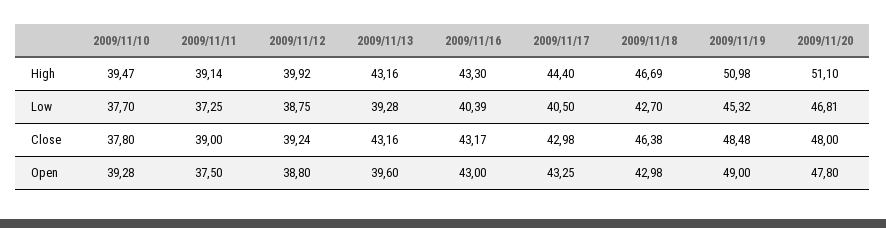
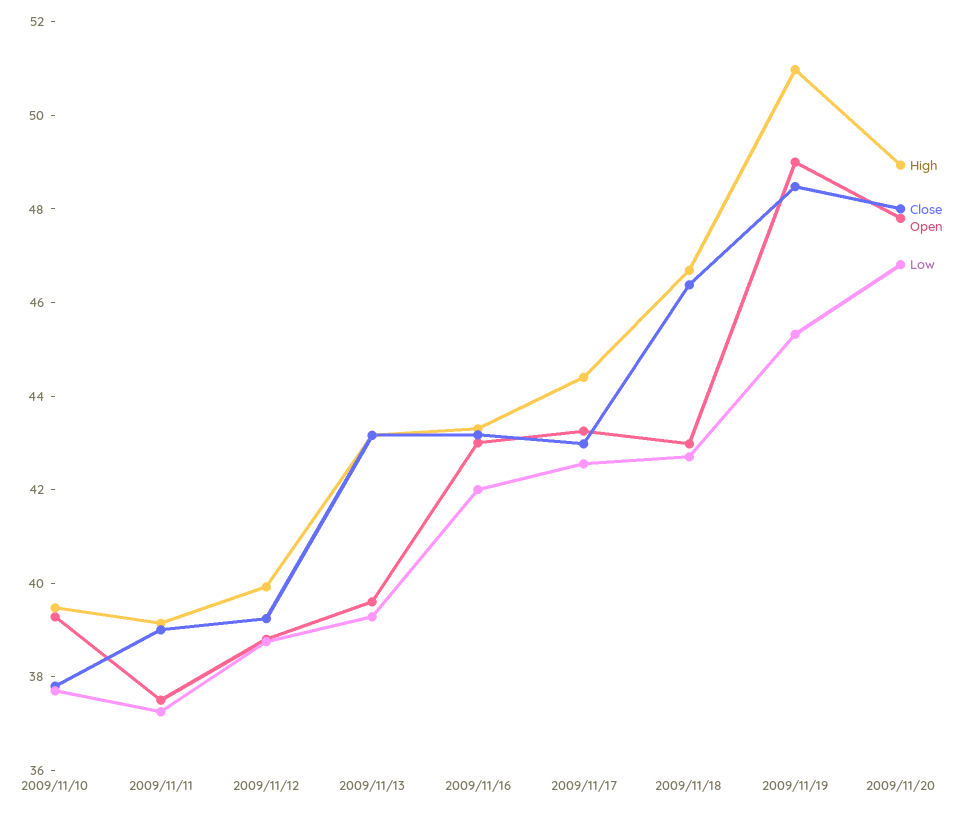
  {
    "High": {
      "2009/11/10": 39.47,
      "2009/11/11": 39.14,
      "2009/11/12": 39.92,
      "2009/11/13": 43.16,
      "2009/11/16": 43.3,
      "2009/11/17": 44.4,
      "2009/11/18": 46.69,
      "2009/11/19": 50.98,
-     "2009/11/20": 51.1
+     "2009/11/20": 49
    },
    "Low": {
      "2009/11/10": 37.7,
      "2009/11/11": 37.25,
      "2009/11/12": 38.75,
      "2009/11/13": 39.28,
-     "2009/11/16": 40.39,
+     "2009/11/16": 42,
-     "2009/11/17": 40.5,
+     "2009/11/17": 42.5,
      "2009/11/18": 42.7,
      "2009/11/19": 45.32,
      "2009/11/20": 46.81
    },
    "Close": {
      "2009/11/10": 37.8,
      "2009/11/11": 39,
      "2009/11/12": 39.24,
      "2009/11/13": 43.16,
      "2009/11/16": 43.17,
      "2009/11/17": 42.98,
      "2009/11/18": 46.38,
      "2009/11/19": 48.48,
      "2009/11/20": 48
    },
    "Open": {
      "2009/11/10": 39.28,
      "2009/11/11": 37.5,
      "2009/11/12": 38.8,
      "2009/11/13": 39.6,
      "2009/11/16": 43,
      "2009/11/17": 43.25,
      "2009/11/18": 42.98,
      "2009/11/19": 49,
      "2009/11/20": 47.8
    }
  }

